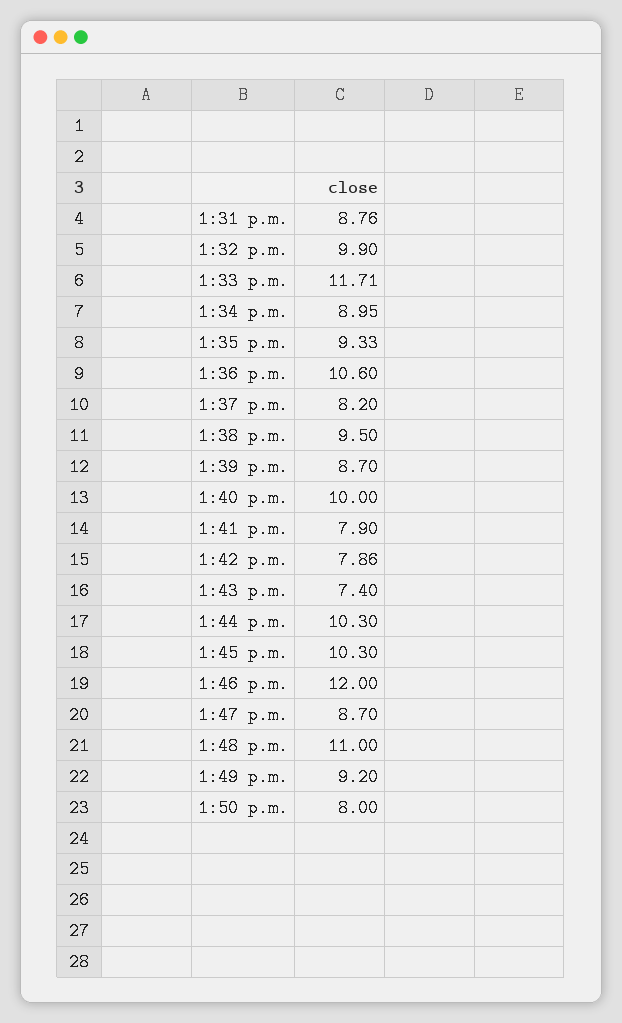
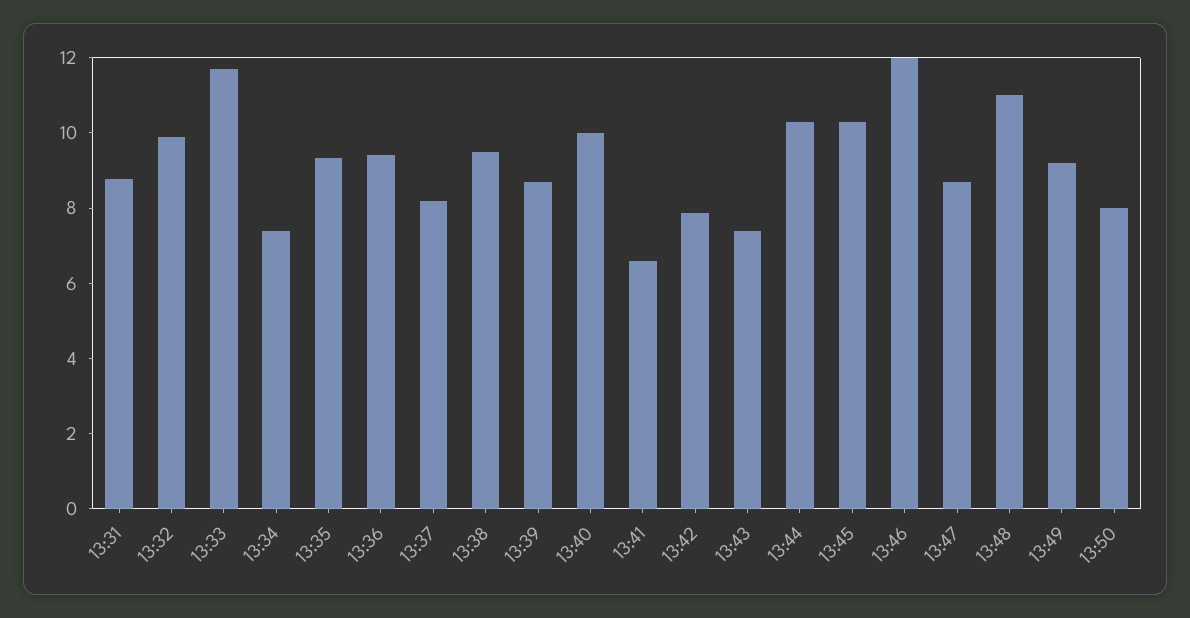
  {
    "1:31 p.m.": 8.76,
    "1:32 p.m.": 9.9,
    "1:33 p.m.": 11.71,
-   "1:34 p.m.": 8.95,
+   "1:34 p.m.": 7.5,
    "1:35 p.m.": 9.33,
-   "1:36 p.m.": 10.6,
+   "1:36 p.m.": 9.5,
    "1:37 p.m.": 8.2,
    "1:38 p.m.": 9.5,
    "1:39 p.m.": 8.7,
    "1:40 p.m.": 10,
-   "1:41 p.m.": 7.9,
+   "1:41 p.m.": 6.5,
    "1:42 p.m.": 7.86,
    "1:43 p.m.": 7.4,
    "1:44 p.m.": 10.3,
    "1:45 p.m.": 10.3,
    "1:46 p.m.": 12,
    "1:47 p.m.": 8.7,
    "1:48 p.m.": 11,
    "1:49 p.m.": 9.2,
    "1:50 p.m.": 8
  }

